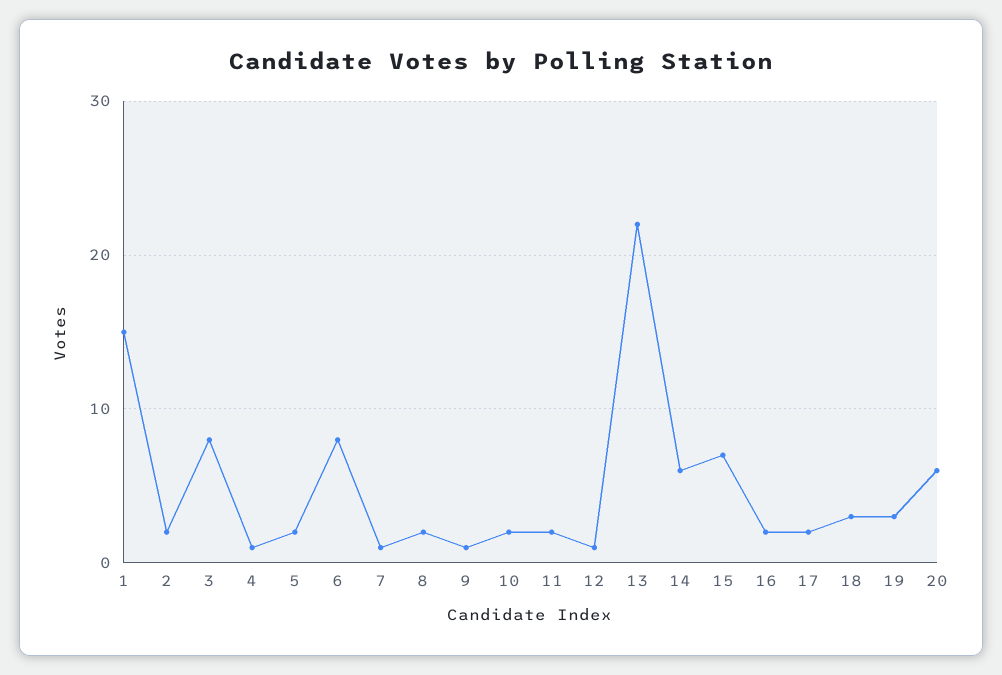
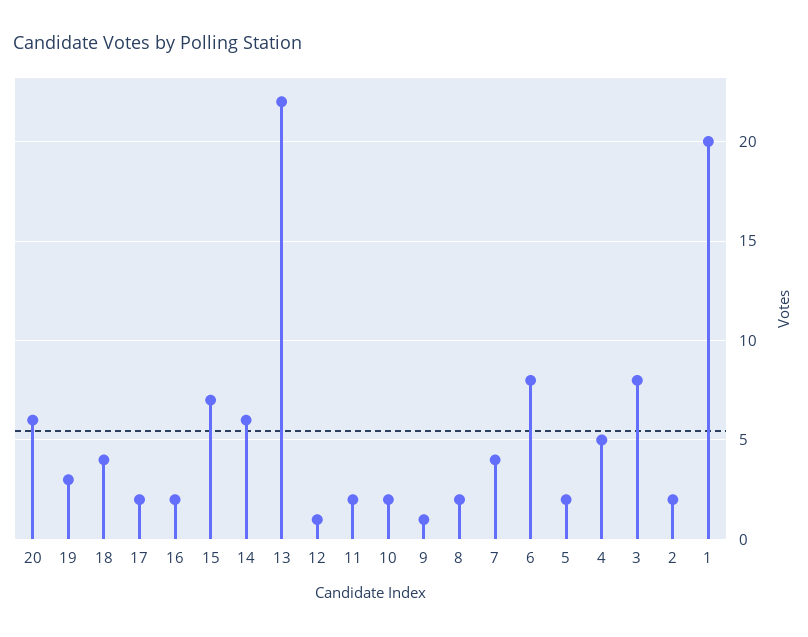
  {
-   "1": 15,
+   "1": 20,
    "2": 2,
    "3": 8,
-   "4": 1,
+   "4": 5,
    "5": 2,
    "6": 8,
-   "7": 1,
+   "7": 4,
    "8": 2,
    "9": 1,
    "10": 2,
    "11": 2,
    "12": 1,
    "13": 22,
    "14": 6,
    "15": 7,
    "16": 2,
    "17": 2,
-   "18": 3,
+   "18": 4,
    "19": 3,
    "20": 6
  }

